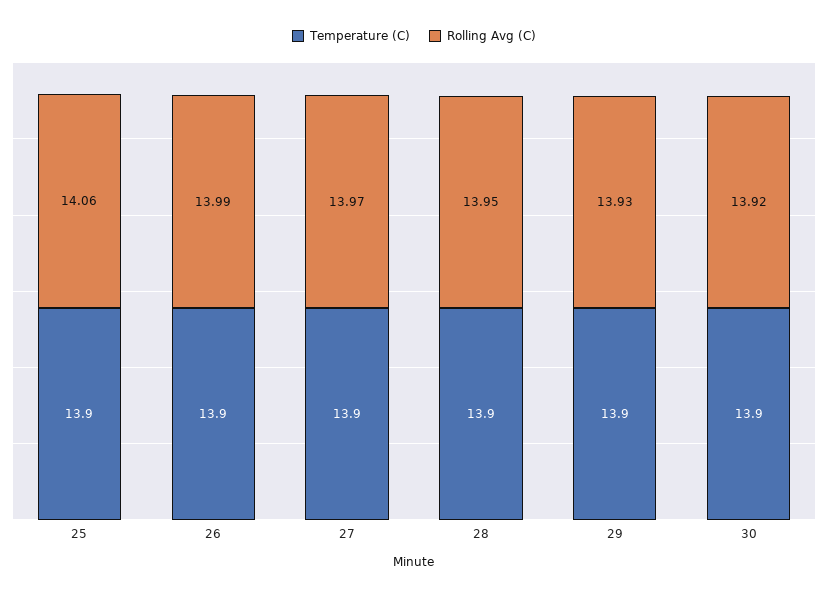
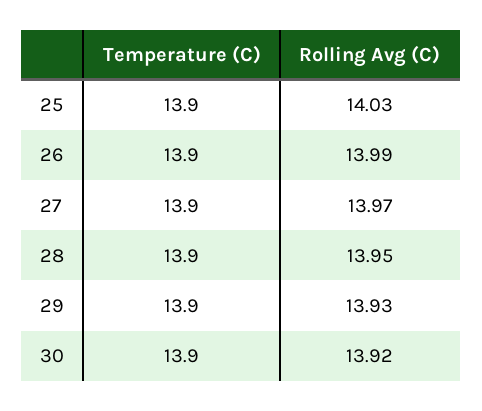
  {
    "Temperature (C)": {
      "25": 13.9,
      "26": 13.9,
      "27": 13.9,
      "28": 13.9,
      "29": 13.9,
      "30": 13.9
    },
    "Rolling Avg (C)": {
-     "25": 14.06,
+     "25": 14.03,
      "26": 13.99,
      "27": 13.97,
      "28": 13.95,
      "29": 13.93,
      "30": 13.92
    }
  }

